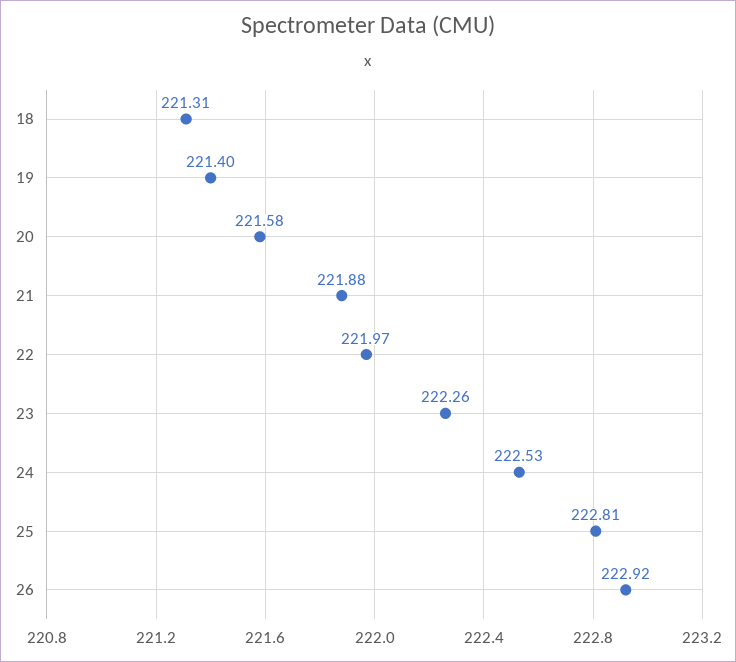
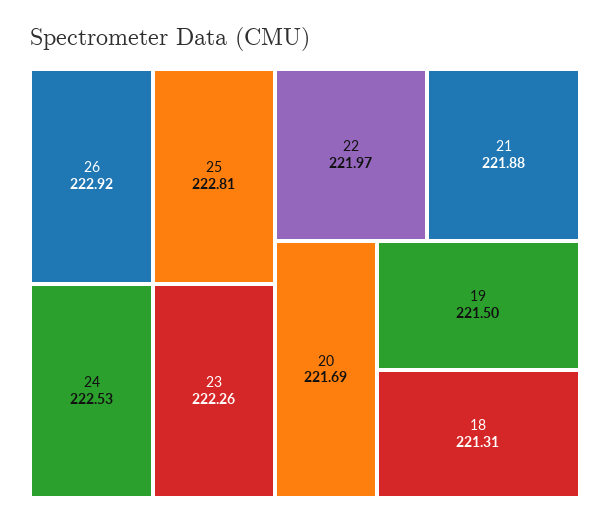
  {
    "18": 221.31,
-   "19": 221.4,
+   "19": 221.5,
-   "20": 221.58,
+   "20": 221.69,
    "21": 221.88,
    "22": 221.97,
    "23": 222.26,
    "24": 222.53,
    "25": 222.81,
    "26": 222.92
  }

